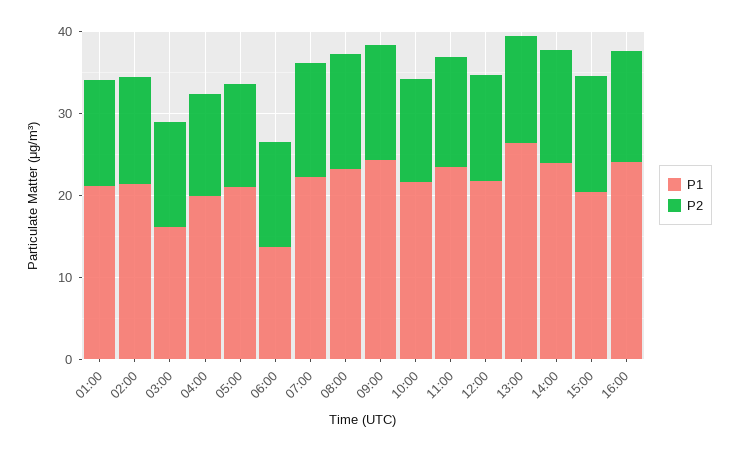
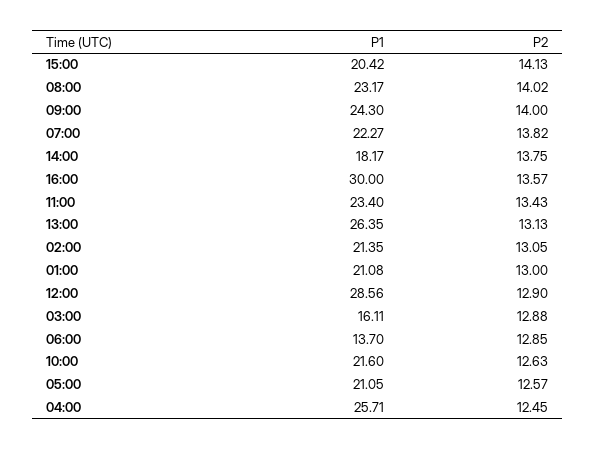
  {
    "P1": {
      "01:00": 21.08,
      "02:00": 21.35,
      "03:00": 16.11,
-     "04:00": 20,
+     "04:00": 25.71,
      "05:00": 21.05,
      "06:00": 13.7,
      "07:00": 22.27,
      "08:00": 23.17,
      "09:00": 24.3,
      "10:00": 21.6,
      "11:00": 23.4,
-     "12:00": 22,
+     "12:00": 28.56,
      "13:00": 26.35,
-     "14:00": 24,
+     "14:00": 18.17,
      "15:00": 20.42,
-     "16:00": 24
+     "16:00": 30
    },
    "P2": {
      "01:00": 13,
      "02:00": 13.05,
      "03:00": 12.88,
      "04:00": 12.45,
      "05:00": 12.57,
      "06:00": 12.85,
      "07:00": 13.82,
      "08:00": 14.02,
      "09:00": 14,
      "10:00": 12.63,
      "11:00": 13.43,
      "12:00": 12.9,
      "13:00": 13.13,
      "14:00": 13.75,
      "15:00": 14.13,
      "16:00": 13.57
    }
  }

